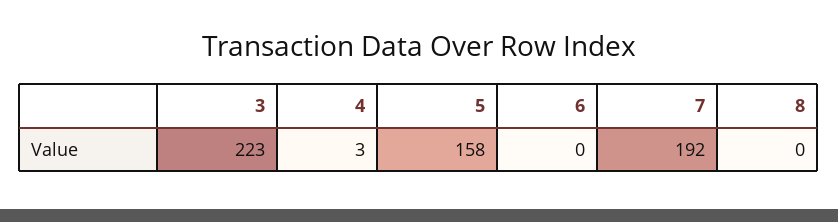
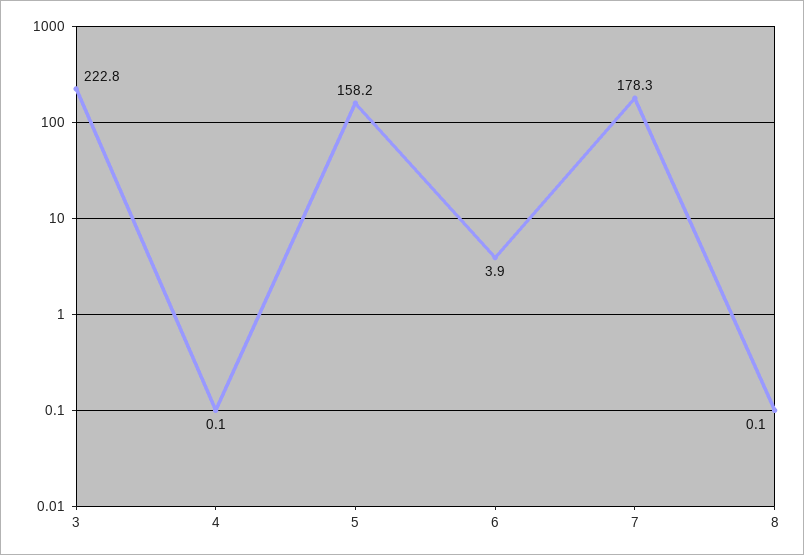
  {
    "3": 222.8,
-   "4": 3,
+   "4": 0.1,
    "5": 158.2,
-   "6": 0,
+   "6": 3.9,
-   "7": 192,
+   "7": 178.3,
    "8": 0.1
  }

